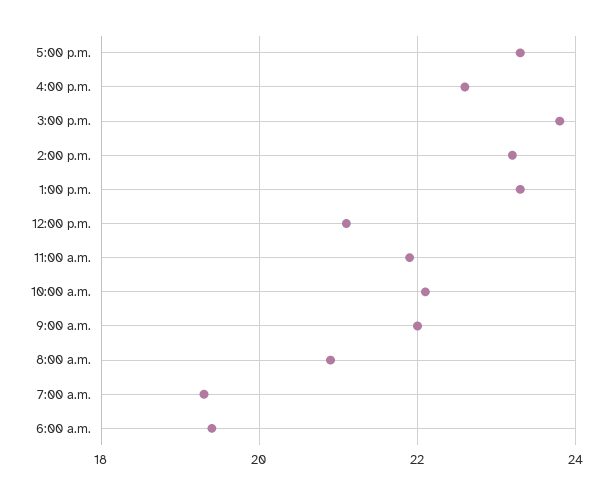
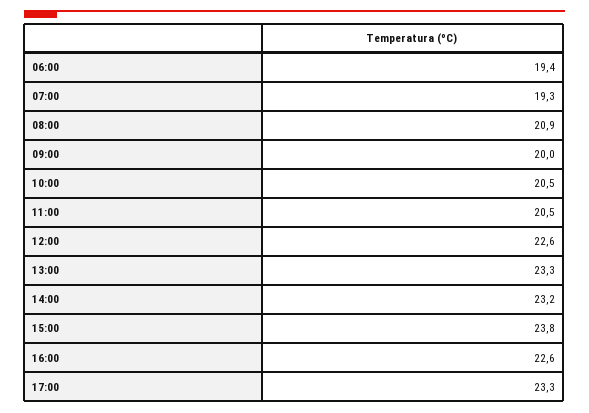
  {
    "5:00 p.m.": 23.3,
    "4:00 p.m.": 22.6,
    "3:00 p.m.": 23.8,
    "2:00 p.m.": 23.2,
    "1:00 p.m.": 23.3,
-   "12:00 p.m.": 21,
+   "12:00 p.m.": 22.6,
-   "11:00 a.m.": 22,
+   "11:00 a.m.": 20.5,
-   "10:00 a.m.": 22,
+   "10:00 a.m.": 20.5,
-   "9:00 a.m.": 22,
+   "9:00 a.m.": 20,
    "8:00 a.m.": 20.9,
    "7:00 a.m.": 19.3,
    "6:00 a.m.": 19.4
  }

